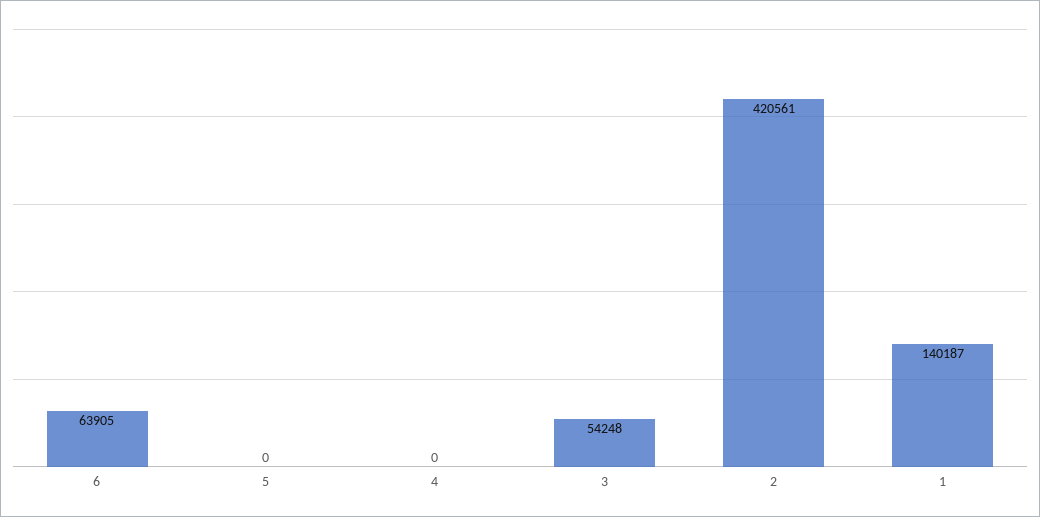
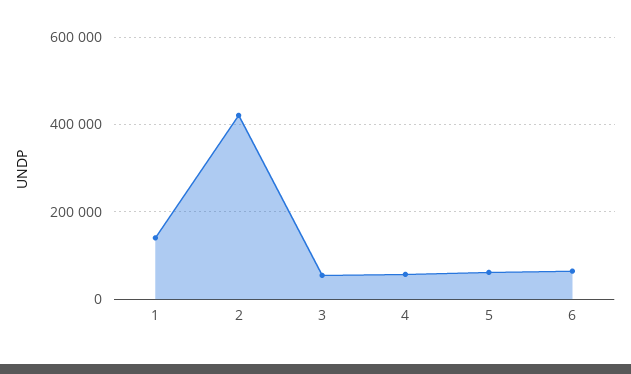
  {
    "6": 63905,
-   "5": 0,
+   "5": 60000,
-   "4": 0,
+   "4": 60000,
    "3": 54248,
    "2": 420561,
    "1": 140187
  }

